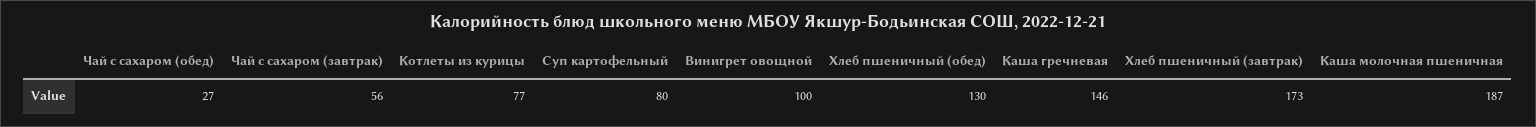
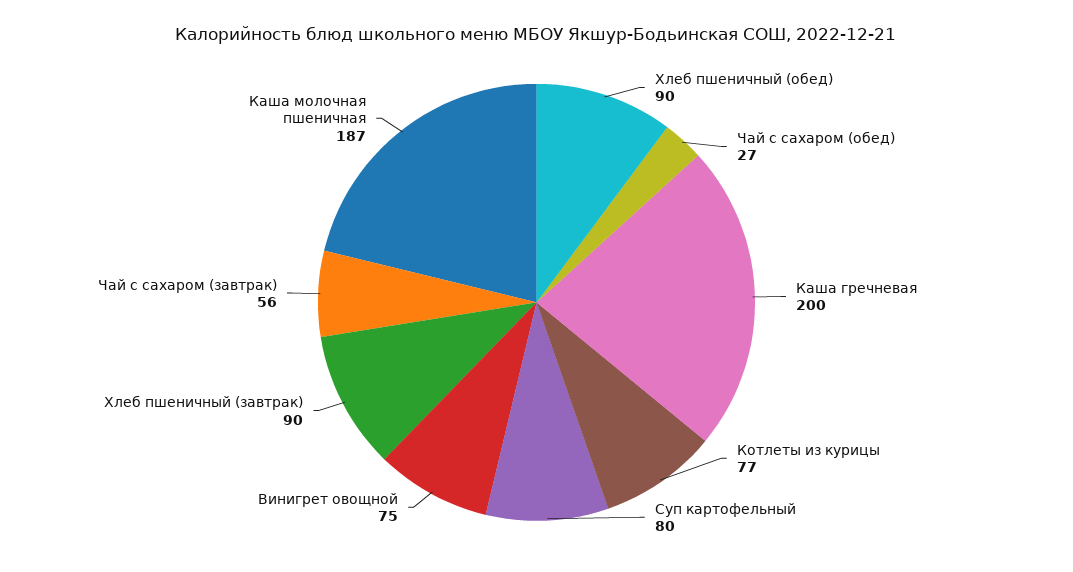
  {
    "Чай с сахаром (обед)": 27,
    "Чай с сахаром (завтрак)": 56,
    "Котлеты из курицы": 77,
    "Суп картофельный": 80,
-   "Винигрет овощной": 100,
+   "Винигрет овощной": 75,
-   "Хлеб пшеничный (обед)": 130,
+   "Хлеб пшеничный (обед)": 90,
-   "Каша гречневая": 146,
+   "Каша гречневая": 200,
-   "Хлеб пшеничный (завтрак)": 173,
+   "Хлеб пшеничный (завтрак)": 90,
    "Каша молочная пшеничная": 187
  }

